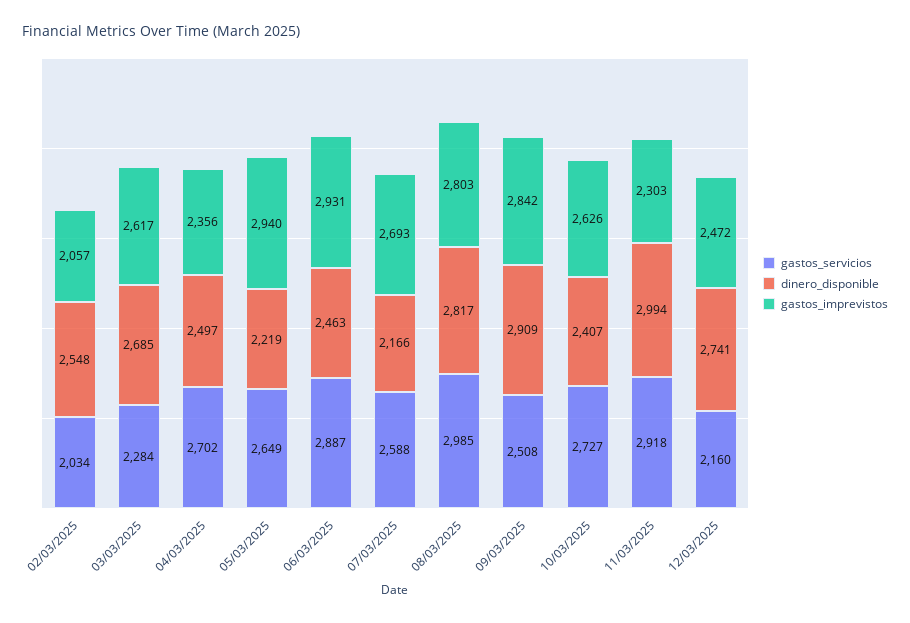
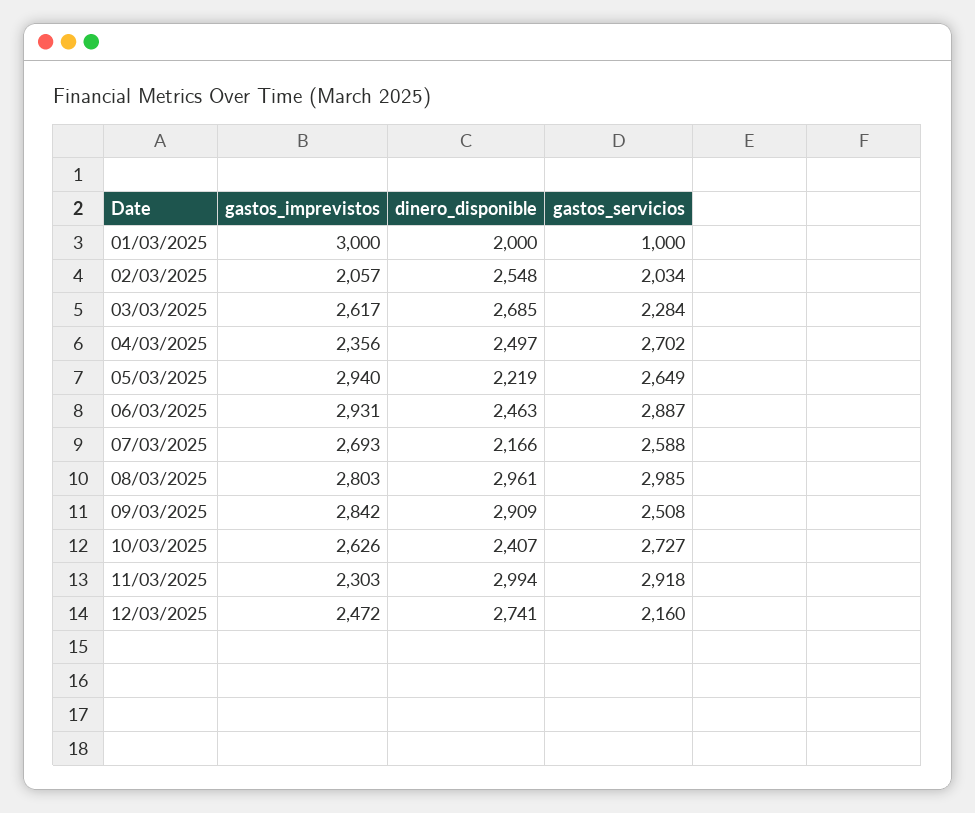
  {
    "gastos_servicios": {
      "02/03/2025": 2034,
      "03/03/2025": 2284,
      "04/03/2025": 2702,
      "05/03/2025": 2649,
      "06/03/2025": 2887,
      "07/03/2025": 2588,
      "08/03/2025": 2985,
      "09/03/2025": 2508,
      "10/03/2025": 2727,
      "11/03/2025": 2918,
-     "12/03/2025": 2160
+     "12/03/2025": 2160,
+     "01/03/2025": 1000
    },
    "dinero_disponible": {
      "02/03/2025": 2548,
      "03/03/2025": 2685,
      "04/03/2025": 2497,
      "05/03/2025": 2219,
      "06/03/2025": 2463,
      "07/03/2025": 2166,
-     "08/03/2025": 2817,
+     "08/03/2025": 2961,
      "09/03/2025": 2909,
      "10/03/2025": 2407,
      "11/03/2025": 2994,
-     "12/03/2025": 2741
+     "12/03/2025": 2741,
+     "01/03/2025": 2000
    },
    "gastos_imprevistos": {
      "02/03/2025": 2057,
      "03/03/2025": 2617,
      "04/03/2025": 2356,
      "05/03/2025": 2940,
      "06/03/2025": 2931,
      "07/03/2025": 2693,
      "08/03/2025": 2803,
      "09/03/2025": 2842,
      "10/03/2025": 2626,
      "11/03/2025": 2303,
-     "12/03/2025": 2472
+     "12/03/2025": 2472,
+     "01/03/2025": 3000
    }
  }

